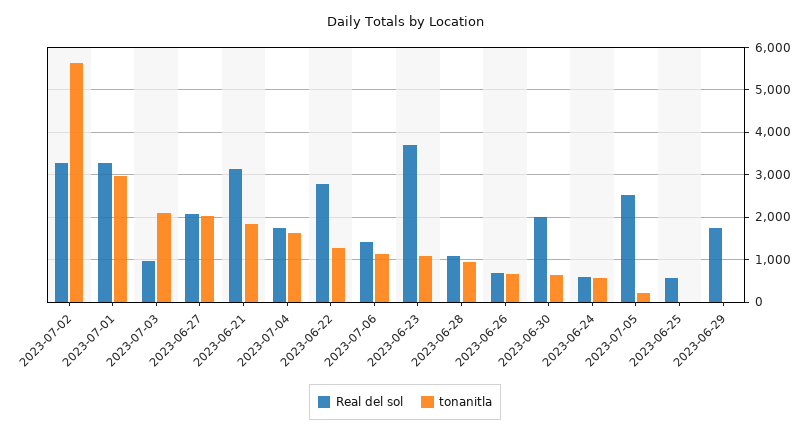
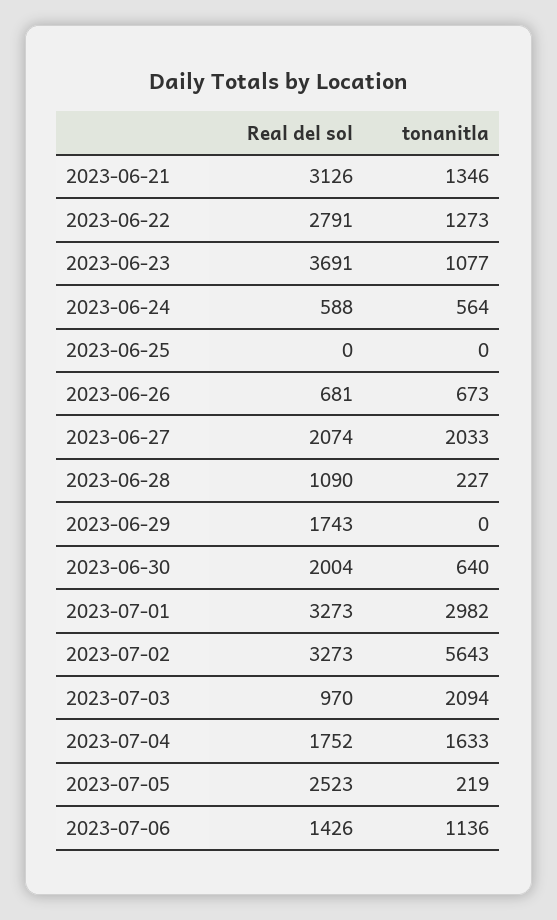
  {
    "Real del sol": {
      "2023-07-02": 3273,
      "2023-07-01": 3273,
      "2023-07-03": 970,
      "2023-06-27": 2074,
      "2023-06-21": 3126,
      "2023-07-04": 1752,
      "2023-06-22": 2791,
      "2023-07-06": 1426,
      "2023-06-23": 3691,
      "2023-06-28": 1090,
      "2023-06-26": 681,
      "2023-06-30": 2004,
      "2023-06-24": 588,
      "2023-07-05": 2523,
-     "2023-06-25": 600,
+     "2023-06-25": 0,
      "2023-06-29": 1743
    },
    "tonanitla": {
      "2023-07-02": 5643,
      "2023-07-01": 2982,
      "2023-07-03": 2094,
      "2023-06-27": 2033,
-     "2023-06-21": 1800,
+     "2023-06-21": 1346,
      "2023-07-04": 1633,
      "2023-06-22": 1273,
      "2023-07-06": 1136,
      "2023-06-23": 1077,
-     "2023-06-28": 1000,
+     "2023-06-28": 227,
      "2023-06-26": 673,
      "2023-06-30": 640,
      "2023-06-24": 564,
      "2023-07-05": 219,
      "2023-06-25": 0,
      "2023-06-29": 0
    }
  }

